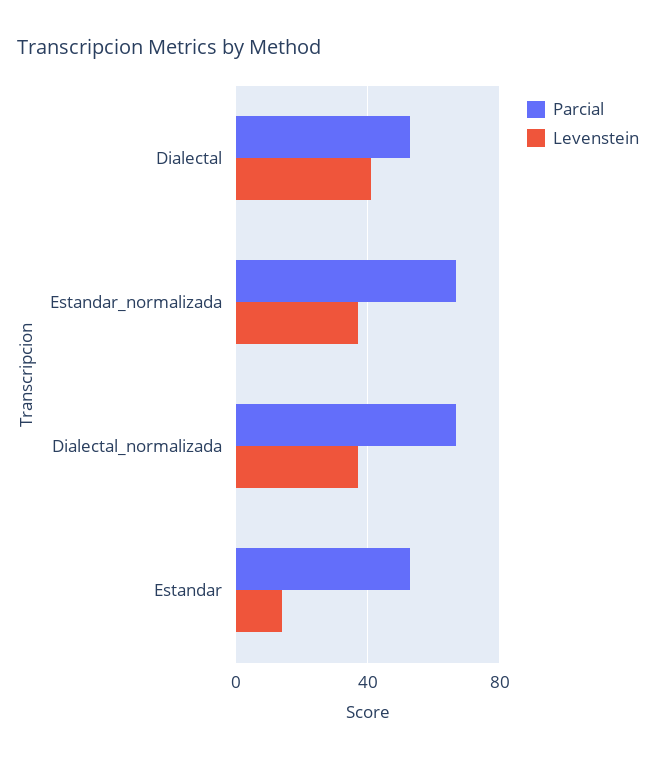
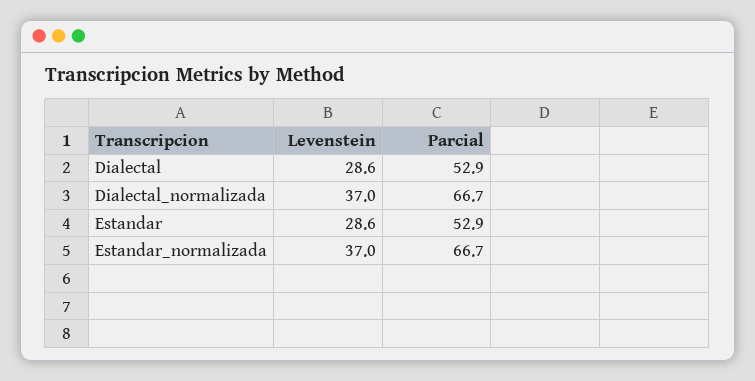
  {
    "Parcial": {
      "Dialectal": 52.9,
      "Estandar_normalizada": 66.7,
      "Dialectal_normalizada": 66.7,
      "Estandar": 52.9
    },
    "Levenstein": {
-     "Dialectal": 40,
+     "Dialectal": 28.6,
      "Estandar_normalizada": 37,
      "Dialectal_normalizada": 37,
-     "Estandar": 15
+     "Estandar": 28.6
    }
  }

